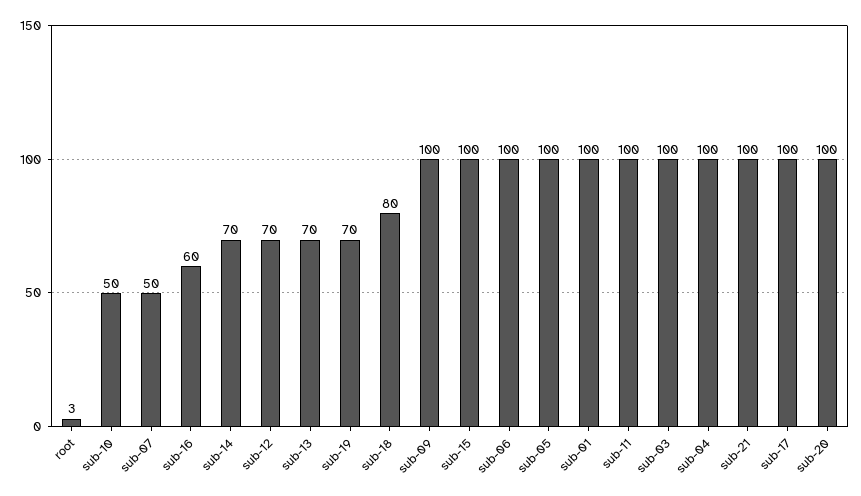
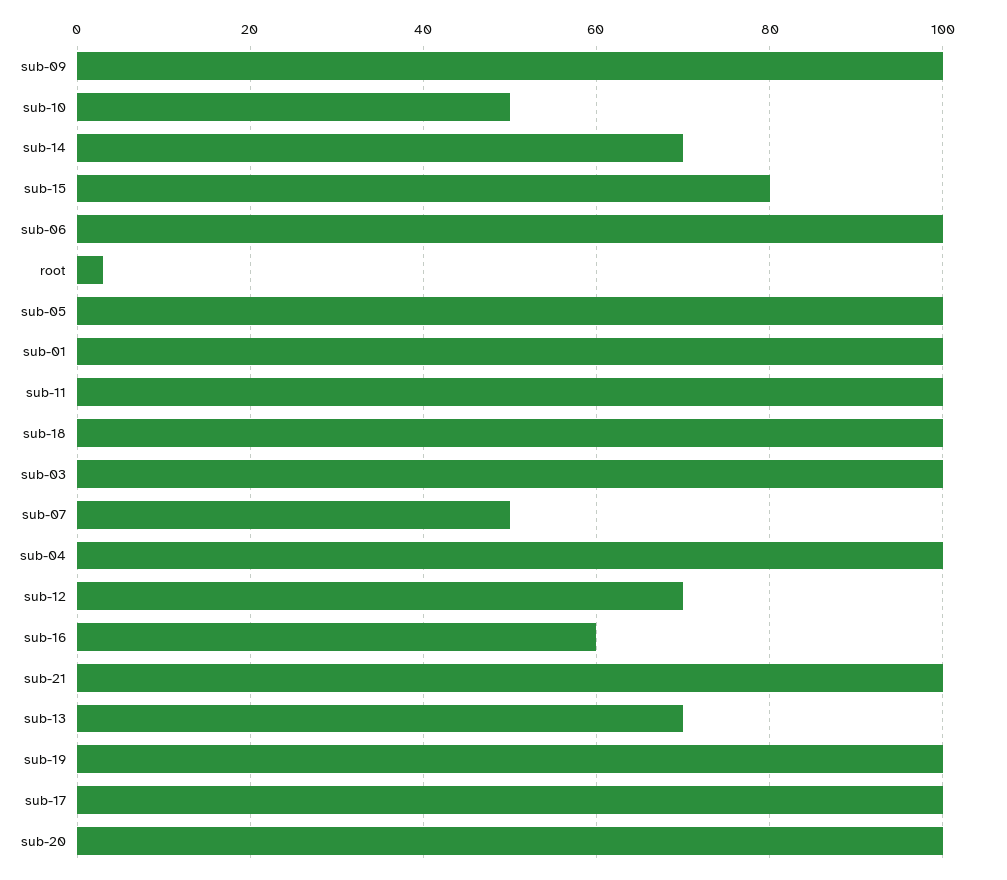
  {
    "root": 3,
    "sub-10": 50,
    "sub-07": 50,
    "sub-16": 60,
    "sub-14": 70,
    "sub-12": 70,
    "sub-13": 70,
-   "sub-19": 70,
+   "sub-19": 100,
-   "sub-18": 80,
+   "sub-18": 100,
    "sub-09": 100,
-   "sub-15": 100,
+   "sub-15": 80,
    "sub-06": 100,
    "sub-05": 100,
    "sub-01": 100,
    "sub-11": 100,
    "sub-03": 100,
    "sub-04": 100,
    "sub-21": 100,
    "sub-17": 100,
    "sub-20": 100
  }

